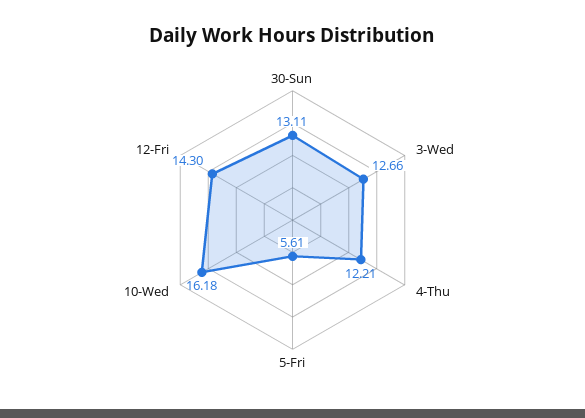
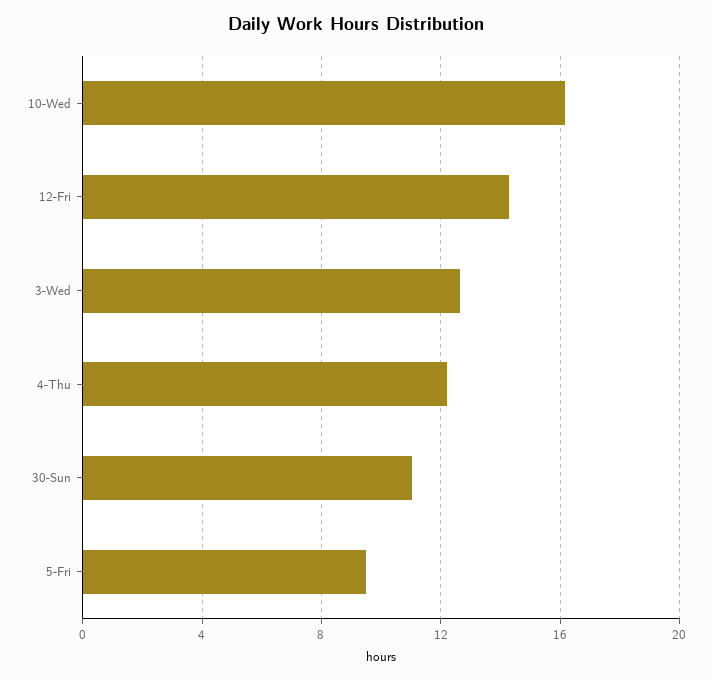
  {
-   "30-Sun": 13.11,
+   "30-Sun": 11,
    "3-Wed": 12.66,
    "4-Thu": 12.21,
-   "5-Fri": 5.61,
+   "5-Fri": 9.5,
    "10-Wed": 16.18,
    "12-Fri": 14.3
  }

